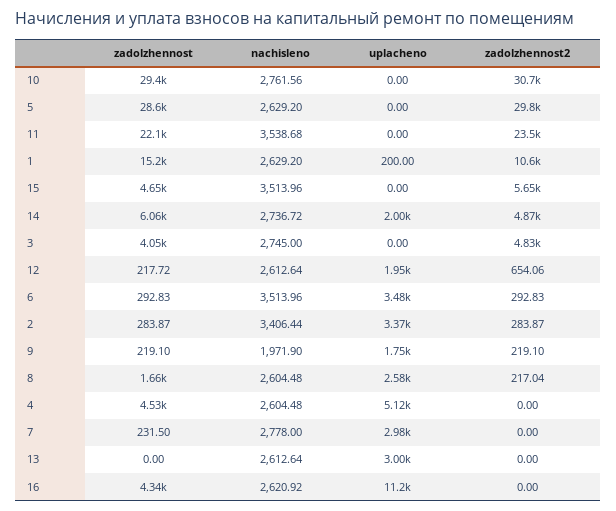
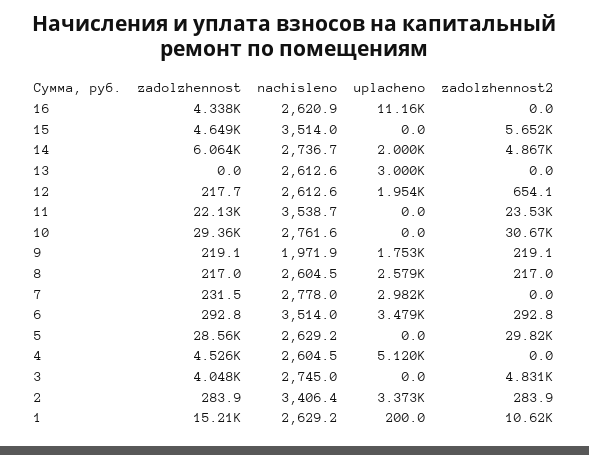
  {
    "zadolzhennost": {
      "10": 29360,
      "5": 28560,
      "11": 22130,
      "1": 15210,
      "15": 4649,
      "14": 6064,
      "3": 4048,
      "12": 217.72,
      "6": 292.83,
      "2": 283.87,
      "9": 219.1,
-     "8": 1660,
+     "8": 217,
      "4": 4526,
      "7": 231.5,
      "13": 0,
      "16": 4338
    },
    "nachisleno": {
      "10": 2761.56,
      "5": 2629.2,
      "11": 3538.68,
      "1": 2629.2,
      "15": 3513.96,
      "14": 2736.72,
      "3": 2745,
      "12": 2612.64,
      "6": 3513.96,
      "2": 3406.44,
      "9": 1971.9,
      "8": 2604.48,
      "4": 2604.48,
      "7": 2778,
      "13": 2612.64,
      "16": 2620.92
    },
    "uplacheno": {
      "10": 0,
      "5": 0,
      "11": 0,
      "1": 200,
      "15": 0,
      "14": 2000,
      "3": 0,
      "12": 1954,
      "6": 3479,
      "2": 3373,
      "9": 1753,
      "8": 2579,
      "4": 5120,
      "7": 2982,
      "13": 3000,
      "16": 11160
    },
    "zadolzhennost2": {
      "10": 30670,
      "5": 29820,
      "11": 23530,
      "1": 10620,
      "15": 5652,
      "14": 4867,
      "3": 4831,
      "12": 654.06,
      "6": 292.83,
      "2": 283.87,
      "9": 219.1,
      "8": 217.04,
      "4": 0,
      "7": 0,
      "13": 0,
      "16": 0
    }
  }

